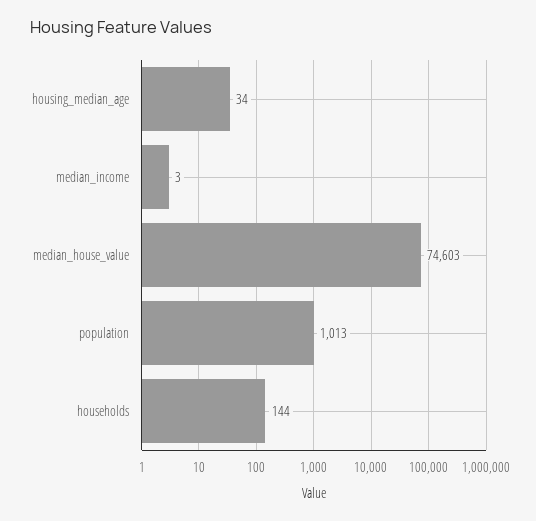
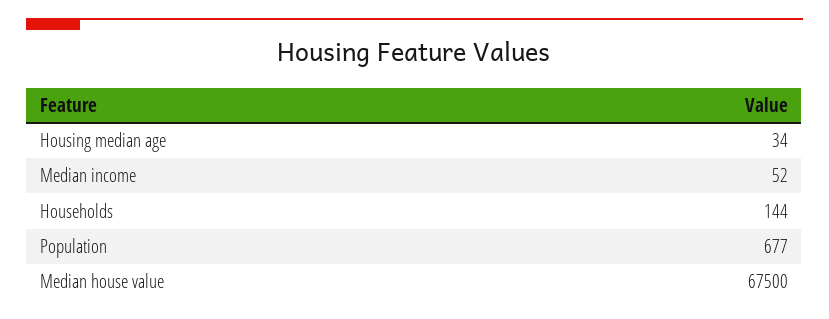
  {
    "housing_median_age": 34,
-   "median_income": 3,
+   "median_income": 52,
-   "median_house_value": 74603,
+   "median_house_value": 67500,
-   "population": 1013,
+   "population": 677,
    "households": 144
  }

